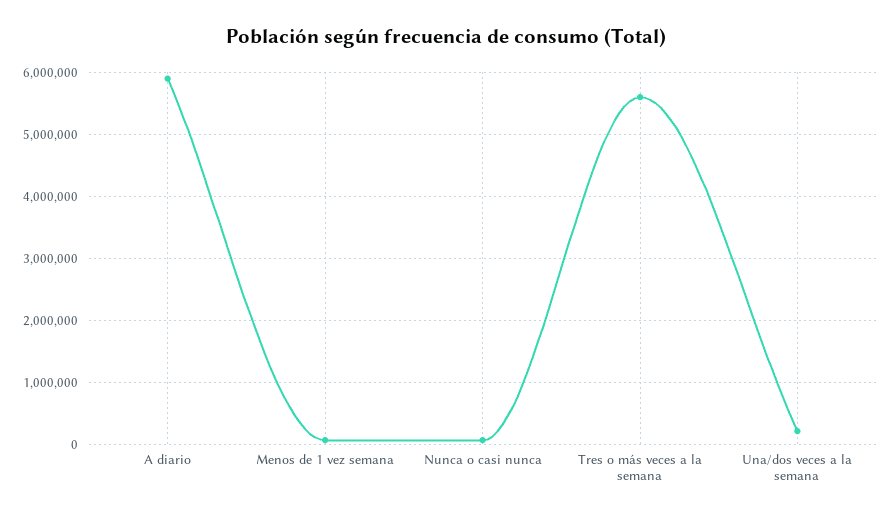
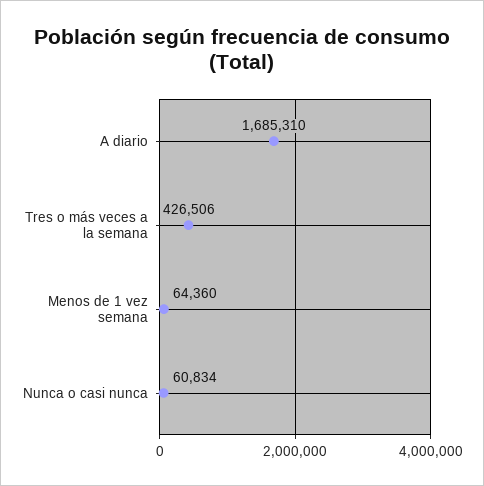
  {
-   "A diario": 5900000,
+   "A diario": 1685310,
    "Menos de 1 vez semana": 64360,
    "Nunca o casi nunca": 60834,
-   "Tres o más veces a la semana": 5600000,
+   "Tres o más veces a la semana": 426506
-   "Una/dos veces a la semana": 200000
  }

